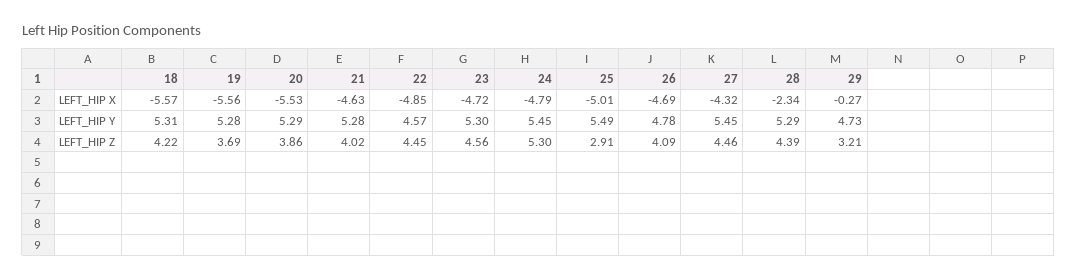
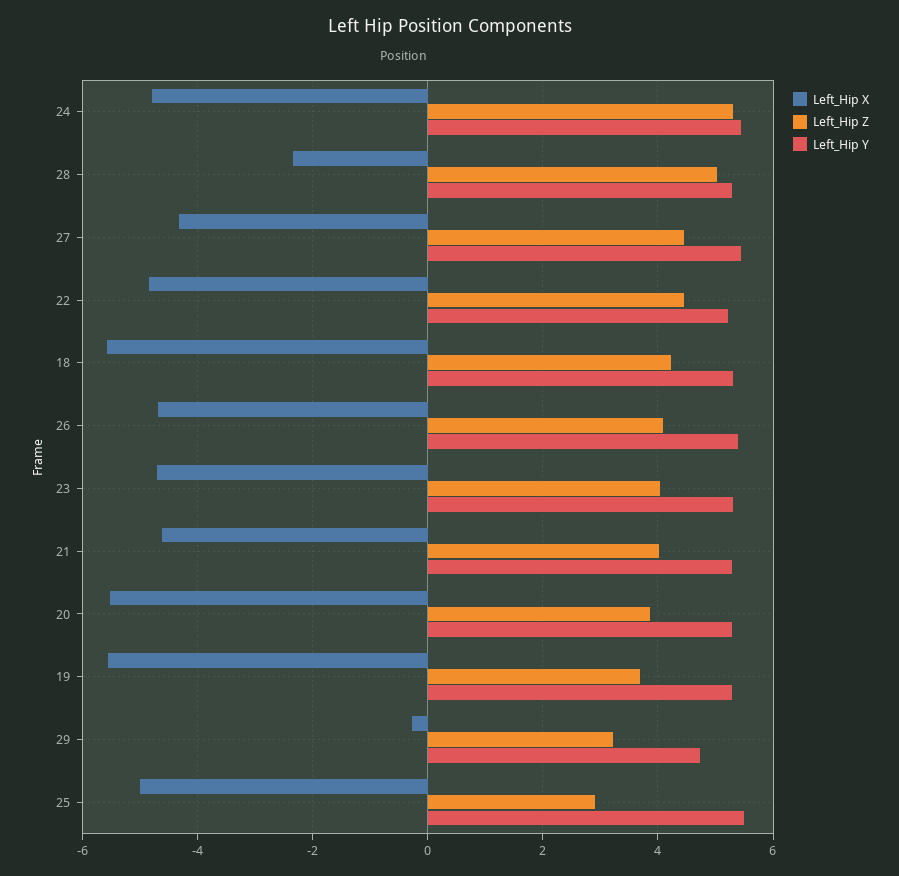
  {
    "LEFT_HIP X": {
      "18": -5.57,
      "19": -5.56,
      "20": -5.53,
      "21": -4.63,
      "22": -4.85,
      "23": -4.72,
      "24": -4.79,
      "25": -5.01,
      "26": -4.69,
      "27": -4.32,
      "28": -2.34,
      "29": -0.27
    },
    "LEFT_HIP Y": {
      "18": 5.31,
      "19": 5.28,
      "20": 5.29,
      "21": 5.28,
-     "22": 4.57,
+     "22": 5.2,
      "23": 5.3,
      "24": 5.45,
      "25": 5.49,
-     "26": 4.78,
+     "26": 5.4,
      "27": 5.45,
      "28": 5.29,
      "29": 4.73
    },
    "LEFT_HIP Z": {
      "18": 4.22,
      "19": 3.69,
      "20": 3.86,
      "21": 4.02,
      "22": 4.45,
-     "23": 4.56,
+     "23": 4,
      "24": 5.3,
      "25": 2.91,
      "26": 4.09,
      "27": 4.46,
-     "28": 4.39,
+     "28": 5,
      "29": 3.21
    }
  }

